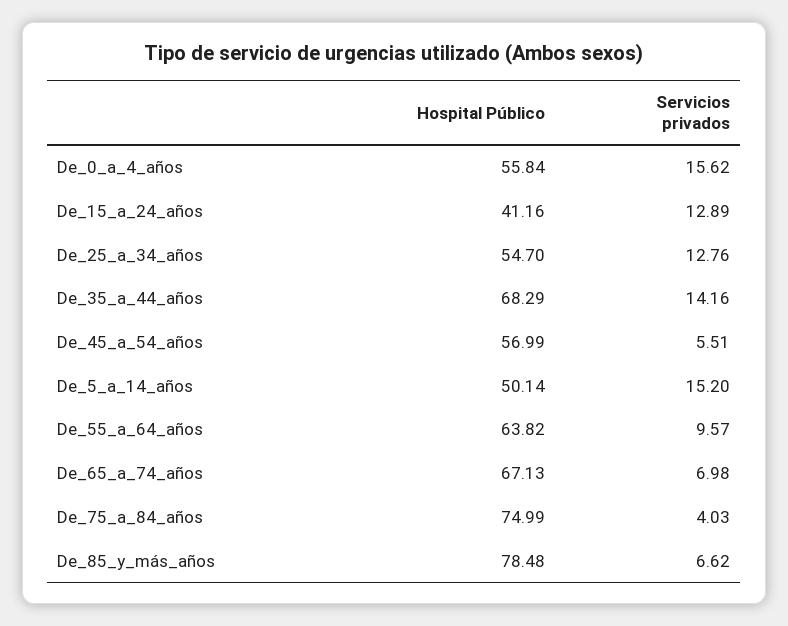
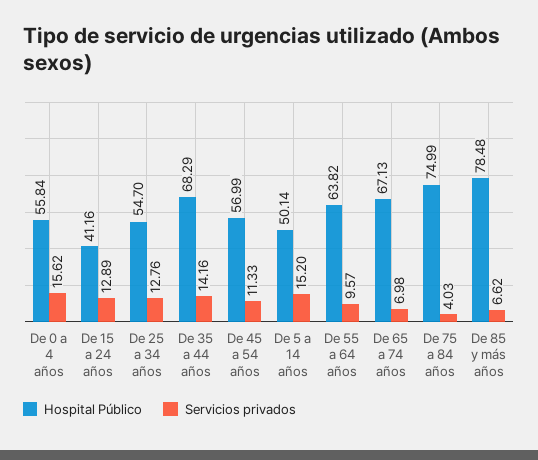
  {
    "Hospital Público": {
      "De_0_a_4_años": 55.84,
      "De_15_a_24_años": 41.16,
      "De_25_a_34_años": 54.7,
      "De_35_a_44_años": 68.29,
      "De_45_a_54_años": 56.99,
      "De_5_a_14_años": 50.14,
      "De_55_a_64_años": 63.82,
      "De_65_a_74_años": 67.13,
      "De_75_a_84_años": 74.99,
      "De_85_y_más_años": 78.48
    },
    "Servicios privados": {
      "De_0_a_4_años": 15.62,
      "De_15_a_24_años": 12.89,
      "De_25_a_34_años": 12.76,
      "De_35_a_44_años": 14.16,
-     "De_45_a_54_años": 5.51,
+     "De_45_a_54_años": 11.33,
      "De_5_a_14_años": 15.2,
      "De_55_a_64_años": 9.57,
      "De_65_a_74_años": 6.98,
      "De_75_a_84_años": 4.03,
      "De_85_y_más_años": 6.62
    }
  }

